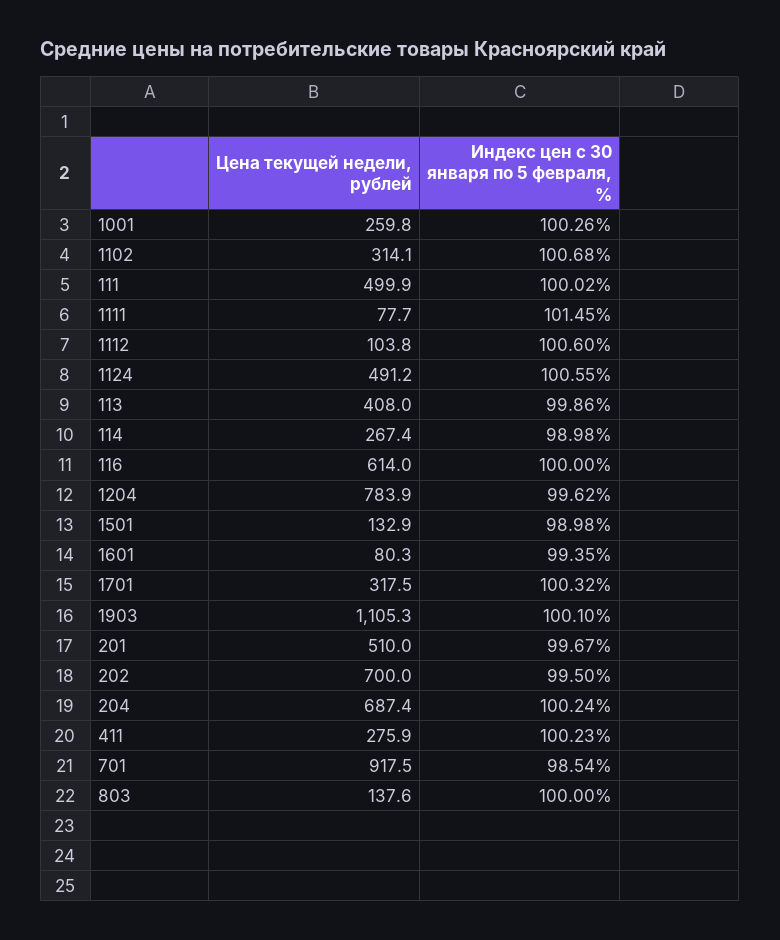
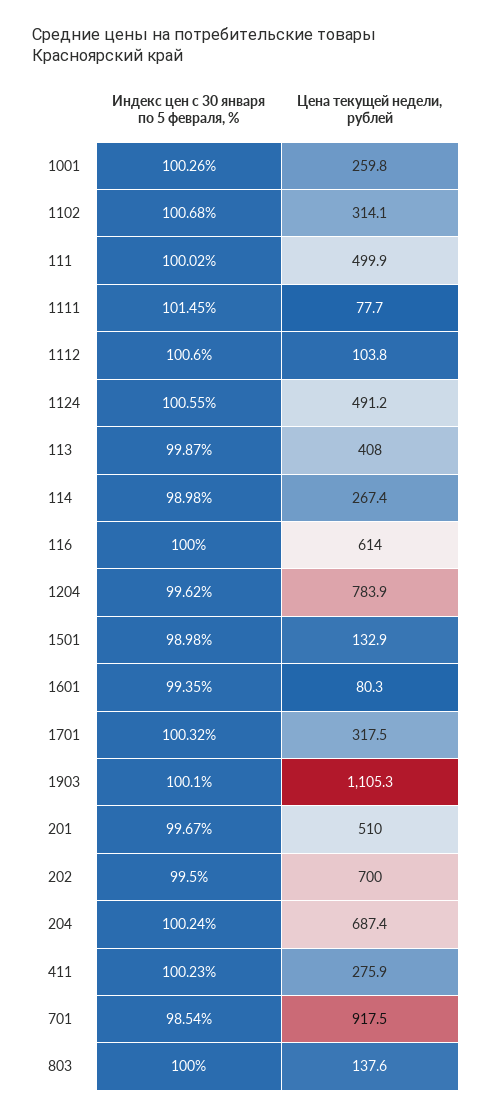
  {
    "Цена текущей недели, рублей": {
      "1001": 259.8,
      "1102": 314.1,
      "111": 499.9,
      "1111": 77.7,
      "1112": 103.8,
      "1124": 491.2,
      "113": 408,
      "114": 267.4,
      "116": 614,
      "1204": 783.9,
      "1501": 132.9,
      "1601": 80.3,
      "1701": 317.5,
      "1903": 1105.3,
      "201": 510,
      "202": 700,
      "204": 687.4,
      "411": 275.9,
      "701": 917.5,
      "803": 137.6
    },
    "Индекс цен с 30 января по 5 февраля, %": {
      "1001": 100.26,
      "1102": 100.68,
      "111": 100.02,
      "1111": 101.45,
      "1112": 100.6,
      "1124": 100.55,
-     "113": 99.86,
+     "113": 99.87,
      "114": 98.98,
      "116": 100,
      "1204": 99.62,
      "1501": 98.98,
      "1601": 99.35,
      "1701": 100.32,
      "1903": 100.1,
      "201": 99.67,
      "202": 99.5,
      "204": 100.24,
      "411": 100.23,
      "701": 98.54,
      "803": 100
    }
  }

